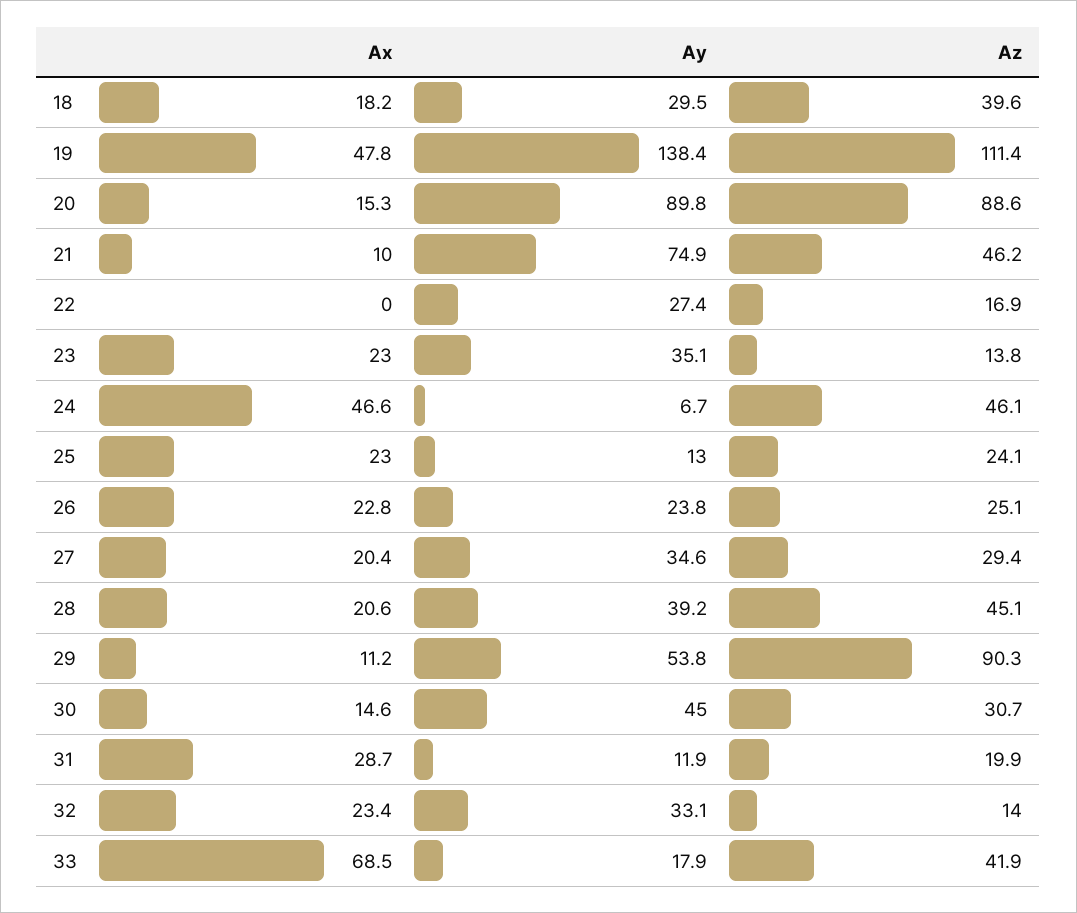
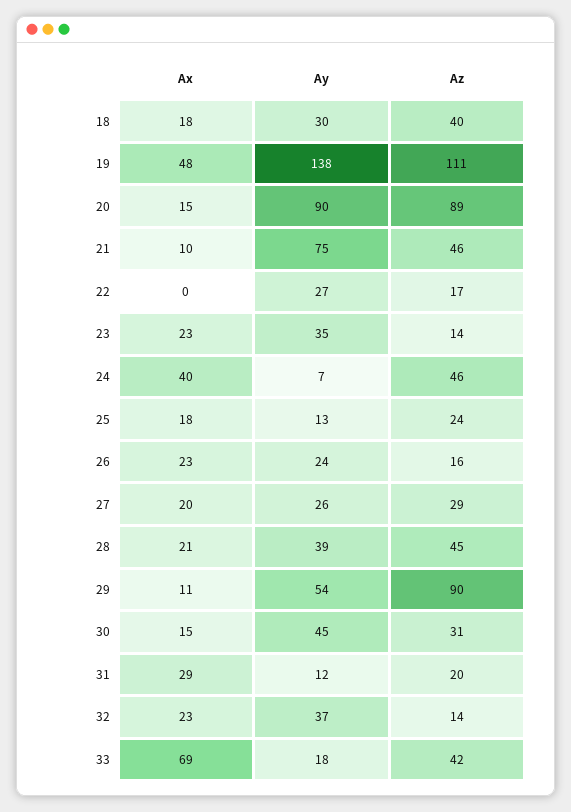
  {
    "Ax": {
      "18": 18.2,
      "19": 47.8,
      "20": 15.3,
      "21": 10,
      "22": 0,
      "23": 23,
-     "24": 46.6,
+     "24": 40,
-     "25": 23,
+     "25": 18,
      "26": 22.8,
      "27": 20.4,
      "28": 20.6,
      "29": 11.2,
      "30": 14.6,
      "31": 28.7,
      "32": 23.4,
      "33": 68.5
    },
    "Ay": {
      "18": 29.5,
      "19": 138.4,
      "20": 89.8,
      "21": 74.9,
      "22": 27.4,
      "23": 35.1,
      "24": 6.7,
      "25": 13,
      "26": 23.8,
-     "27": 34.6,
+     "27": 26,
      "28": 39.2,
      "29": 53.8,
      "30": 45,
      "31": 11.9,
-     "32": 33.1,
+     "32": 37,
      "33": 17.9
    },
    "Az": {
      "18": 39.6,
      "19": 111.4,
      "20": 88.6,
      "21": 46.2,
      "22": 16.9,
      "23": 13.8,
      "24": 46.1,
      "25": 24.1,
-     "26": 25.1,
+     "26": 16,
      "27": 29.4,
      "28": 45.1,
      "29": 90.3,
      "30": 30.7,
      "31": 19.9,
      "32": 14,
      "33": 41.9
    }
  }

